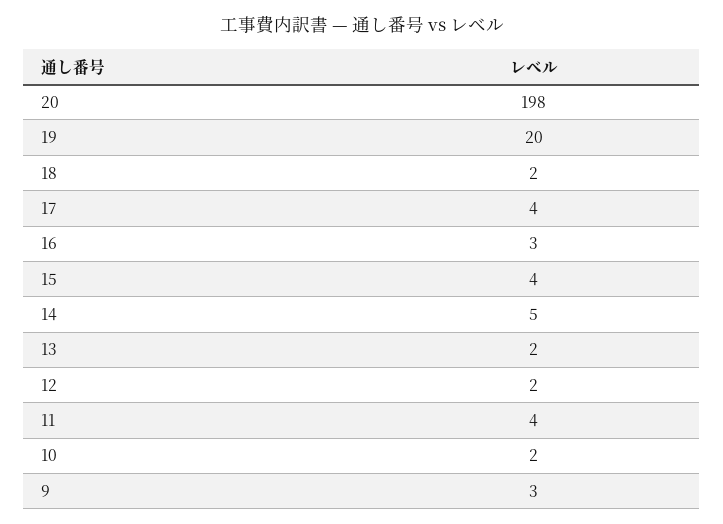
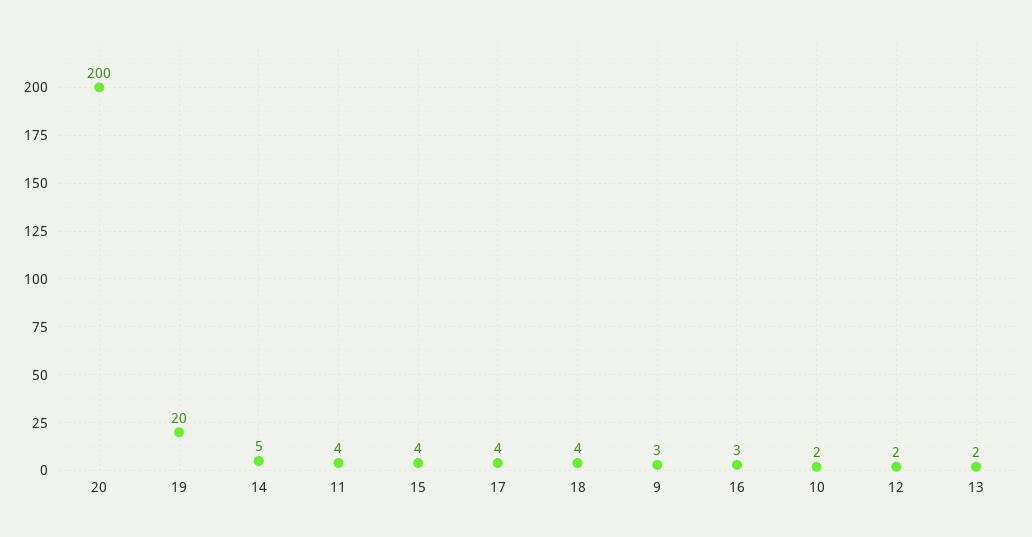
  {
-   "20": 198,
+   "20": 200,
    "19": 20,
-   "18": 2,
+   "18": 4,
    "17": 4,
    "16": 3,
    "15": 4,
    "14": 5,
    "13": 2,
    "12": 2,
    "11": 4,
    "10": 2,
    "9": 3
  }

